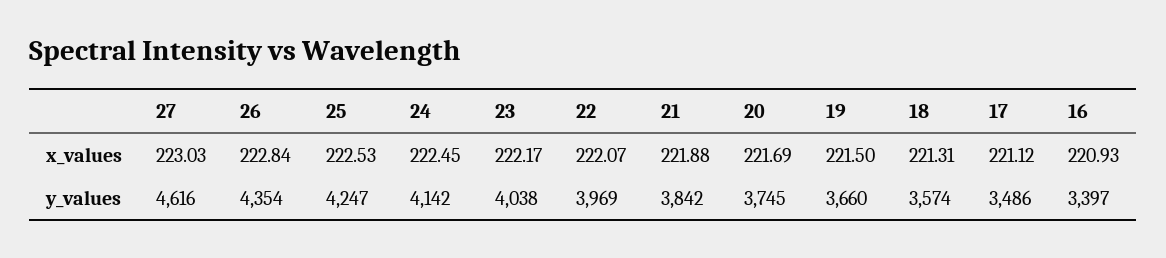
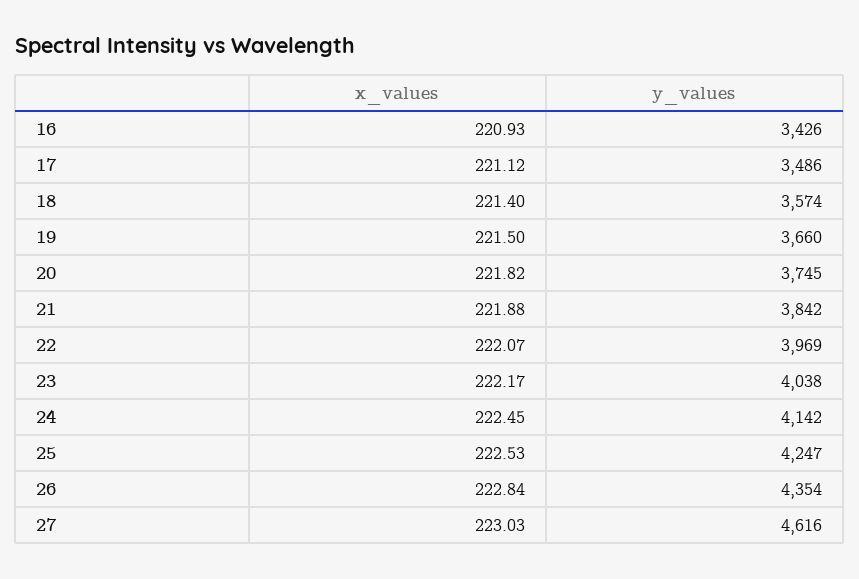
  {
    "27": {
      "x_values": 223.03,
      "y_values": 4616
    },
    "26": {
      "x_values": 222.84,
      "y_values": 4354
    },
    "25": {
      "x_values": 222.53,
      "y_values": 4247
    },
    "24": {
      "x_values": 222.45,
      "y_values": 4142
    },
    "23": {
      "x_values": 222.17,
      "y_values": 4038
    },
    "22": {
      "x_values": 222.07,
      "y_values": 3969
    },
    "21": {
      "x_values": 221.88,
      "y_values": 3842
    },
    "20": {
-     "x_values": 221.69,
+     "x_values": 221.82,
      "y_values": 3745
    },
    "19": {
      "x_values": 221.5,
      "y_values": 3660
    },
    "18": {
-     "x_values": 221.31,
+     "x_values": 221.4,
      "y_values": 3574
    },
    "17": {
      "x_values": 221.12,
      "y_values": 3486
    },
    "16": {
      "x_values": 220.93,
-     "y_values": 3397
+     "y_values": 3426
    }
  }

